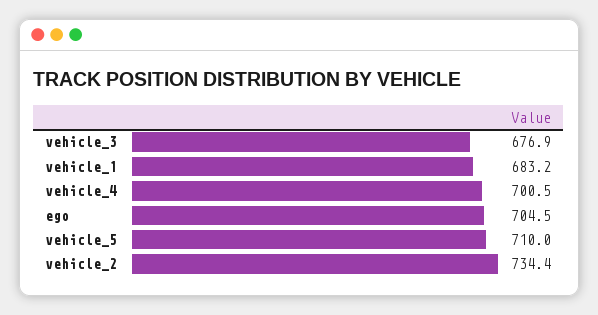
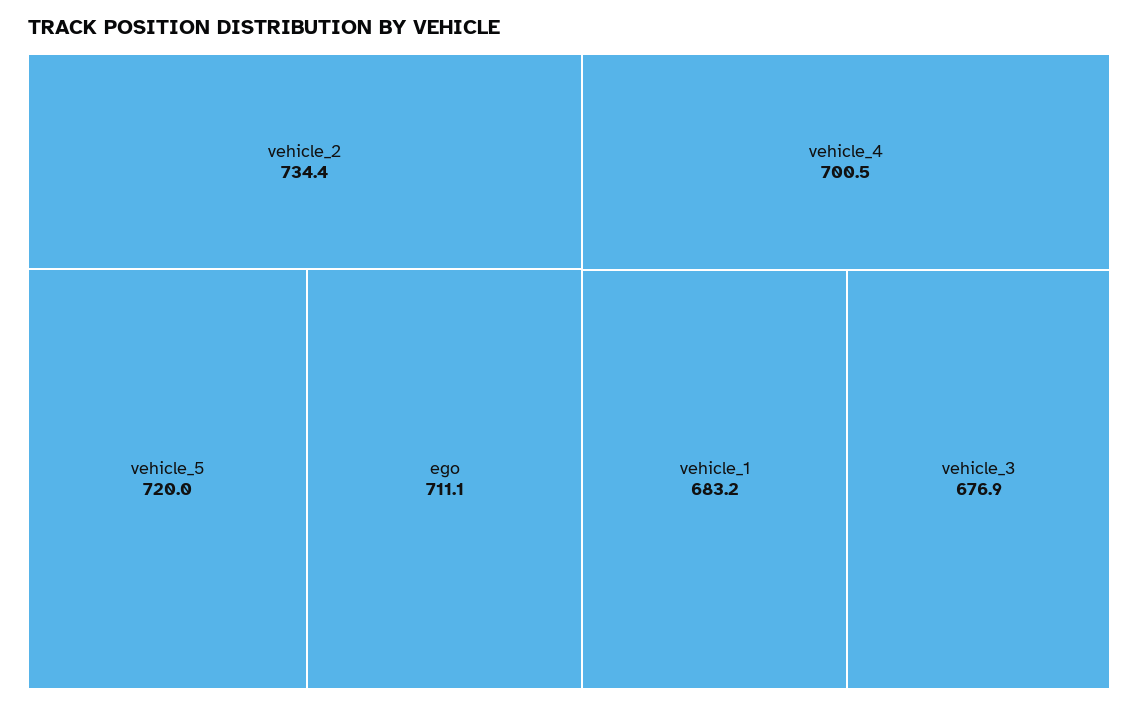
  {
    "vehicle_3": 676.9,
    "vehicle_1": 683.2,
    "vehicle_4": 700.5,
-   "ego": 704.5,
+   "ego": 711.1,
-   "vehicle_5": 710,
+   "vehicle_5": 720,
    "vehicle_2": 734.4
  }

